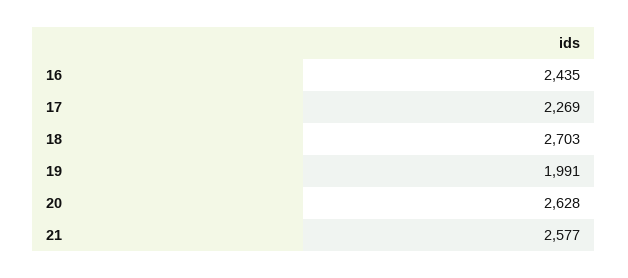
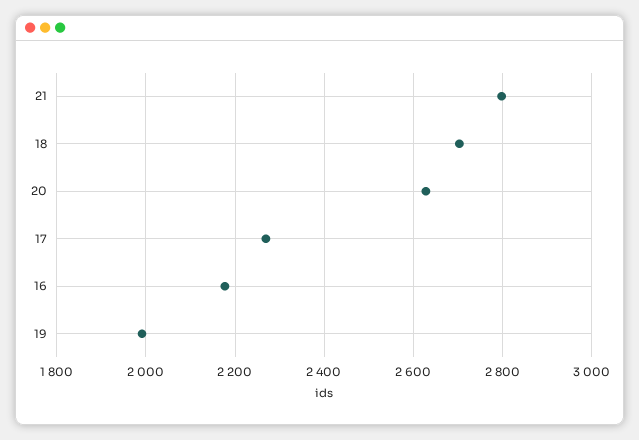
  {
-   "16": 2435,
+   "16": 2180,
    "17": 2269,
    "18": 2703,
    "19": 1991,
    "20": 2628,
-   "21": 2577
+   "21": 2800
  }

